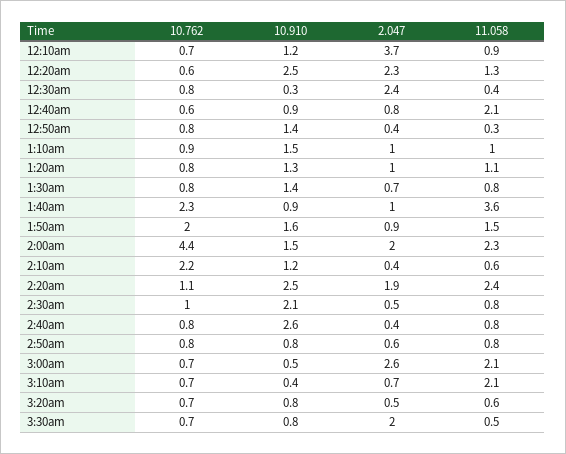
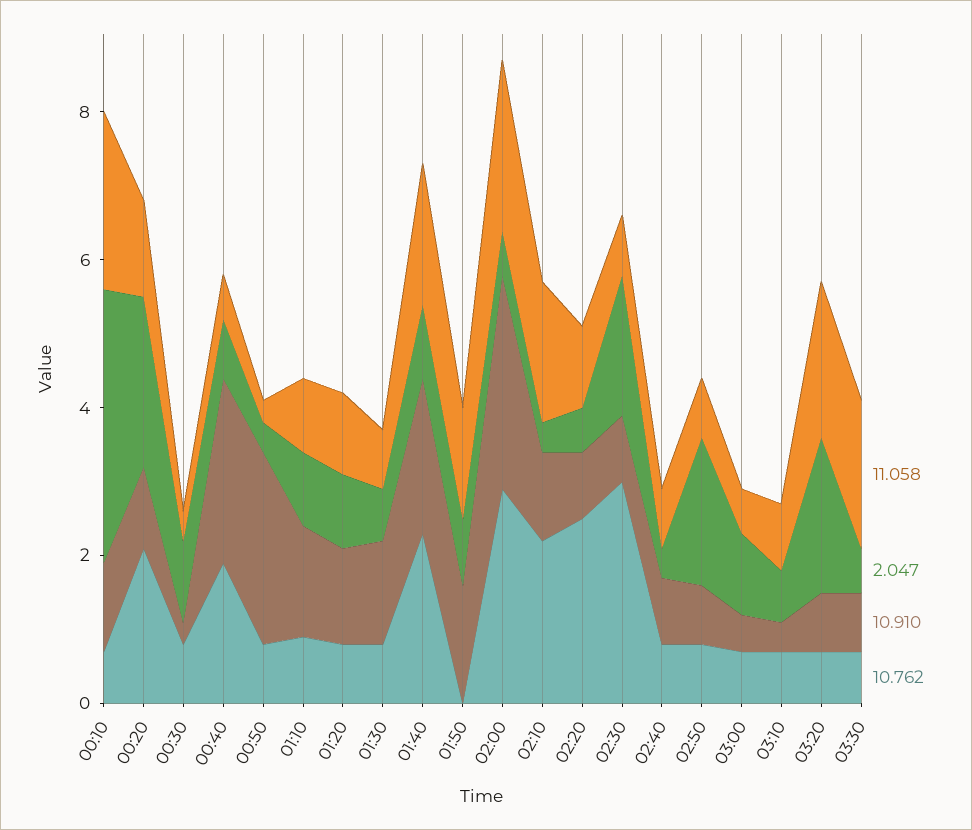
  {
    "10.762": {
      "12:10am": 0.7,
-     "12:20am": 0.6,
+     "12:20am": 2,
      "12:30am": 0.8,
-     "12:40am": 0.6,
+     "12:40am": 2,
      "12:50am": 0.8,
      "1:10am": 0.9,
      "1:20am": 0.8,
      "1:30am": 0.8,
      "1:40am": 2.3,
-     "1:50am": 2,
+     "1:50am": 0,
-     "2:00am": 4.4,
+     "2:00am": 3,
      "2:10am": 2.2,
-     "2:20am": 1.1,
+     "2:20am": 2.5,
-     "2:30am": 1,
+     "2:30am": 3,
      "2:40am": 0.8,
      "2:50am": 0.8,
      "3:00am": 0.7,
      "3:10am": 0.7,
      "3:20am": 0.7,
      "3:30am": 0.7
    },
    "10.910": {
      "12:10am": 1.2,
-     "12:20am": 2.5,
+     "12:20am": 1,
      "12:30am": 0.3,
-     "12:40am": 0.9,
+     "12:40am": 2.5,
-     "12:50am": 1.4,
+     "12:50am": 2.5,
      "1:10am": 1.5,
      "1:20am": 1.3,
      "1:30am": 1.4,
-     "1:40am": 0.9,
+     "1:40am": 2,
      "1:50am": 1.6,
-     "2:00am": 1.5,
+     "2:00am": 3,
      "2:10am": 1.2,
-     "2:20am": 2.5,
+     "2:20am": 1,
-     "2:30am": 2.1,
+     "2:30am": 1,
-     "2:40am": 2.6,
+     "2:40am": 1,
      "2:50am": 0.8,
      "3:00am": 0.5,
      "3:10am": 0.4,
      "3:20am": 0.8,
      "3:30am": 0.8
    },
    "2.047": {
      "12:10am": 3.7,
      "12:20am": 2.3,
-     "12:30am": 2.4,
+     "12:30am": 1,
      "12:40am": 0.8,
      "12:50am": 0.4,
      "1:10am": 1,
      "1:20am": 1,
      "1:30am": 0.7,
      "1:40am": 1,
      "1:50am": 0.9,
-     "2:00am": 2,
+     "2:00am": 0.5,
      "2:10am": 0.4,
-     "2:20am": 1.9,
+     "2:20am": 0.5,
-     "2:30am": 0.5,
+     "2:30am": 2,
      "2:40am": 0.4,
-     "2:50am": 0.6,
+     "2:50am": 2,
-     "3:00am": 2.6,
+     "3:00am": 1,
      "3:10am": 0.7,
-     "3:20am": 0.5,
+     "3:20am": 2,
-     "3:30am": 2
+     "3:30am": 0.5
    },
    "11.058": {
-     "12:10am": 0.9,
+     "12:10am": 2.5,
      "12:20am": 1.3,
      "12:30am": 0.4,
-     "12:40am": 2.1,
+     "12:40am": 0.5,
      "12:50am": 0.3,
      "1:10am": 1,
      "1:20am": 1.1,
      "1:30am": 0.8,
-     "1:40am": 3.6,
+     "1:40am": 2,
      "1:50am": 1.5,
      "2:00am": 2.3,
-     "2:10am": 0.6,
+     "2:10am": 2,
-     "2:20am": 2.4,
+     "2:20am": 1,
      "2:30am": 0.8,
      "2:40am": 0.8,
      "2:50am": 0.8,
-     "3:00am": 2.1,
+     "3:00am": 0.5,
-     "3:10am": 2.1,
+     "3:10am": 1,
-     "3:20am": 0.6,
+     "3:20am": 2,
-     "3:30am": 0.5
+     "3:30am": 2
    }
  }

